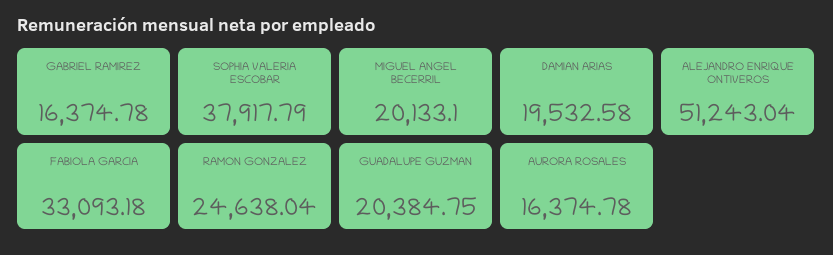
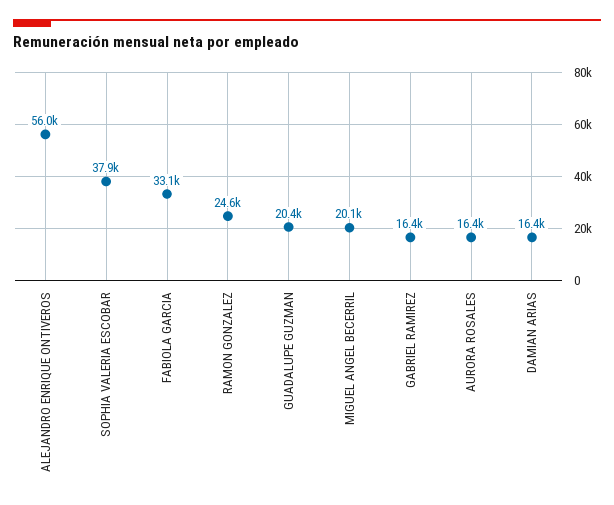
  {
    "GABRIEL RAMIREZ": 16374.78,
    "SOPHIA VALERIA ESCOBAR": 37917.79,
    "MIGUEL ANGEL BECERRIL": 20133.1,
-   "DAMIAN ARIAS": 19532.58,
+   "DAMIAN ARIAS": 16400,
-   "ALEJANDRO ENRIQUE ONTIVEROS": 51243.04,
+   "ALEJANDRO ENRIQUE ONTIVEROS": 56000,
    "FABIOLA GARCIA": 33093.18,
    "RAMON GONZALEZ": 24638.04,
    "GUADALUPE GUZMAN": 20384.75,
    "AURORA ROSALES": 16374.78
  }

